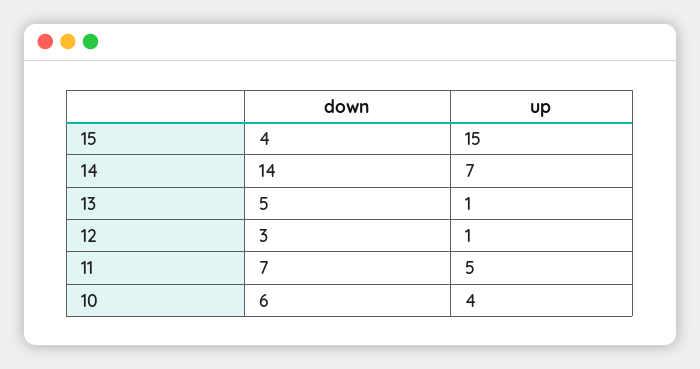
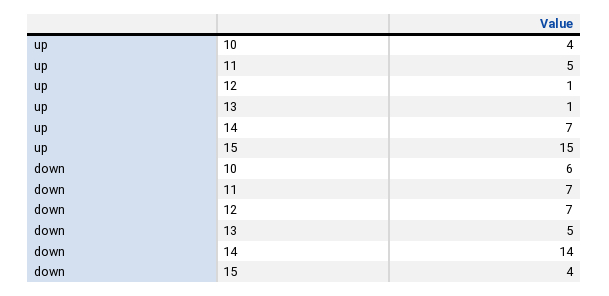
  {
    "down": {
      "15": 4,
      "14": 14,
      "13": 5,
-     "12": 3,
+     "12": 7,
      "11": 7,
      "10": 6
    },
    "up": {
      "15": 15,
      "14": 7,
      "13": 1,
      "12": 1,
      "11": 5,
      "10": 4
    }
  }

